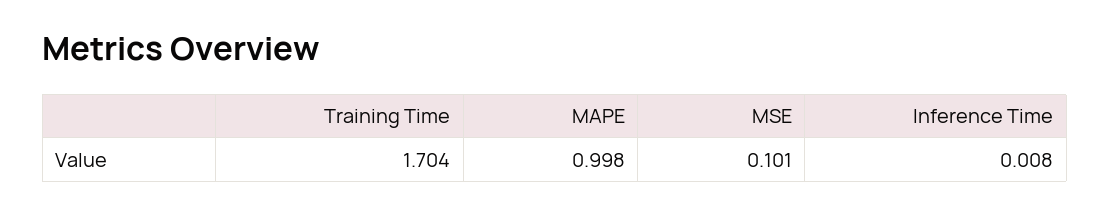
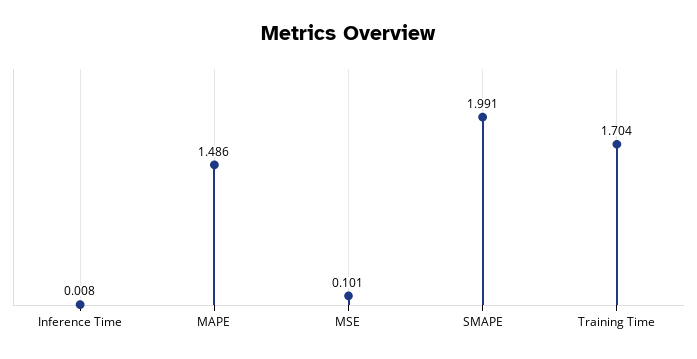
  {
    "Training Time": 1.704,
-   "MAPE": 0.998,
+   "MAPE": 1.486,
    "MSE": 0.101,
-   "Inference Time": 0.008
+   "Inference Time": 0.008,
+   "SMAPE": 1.991
  }

